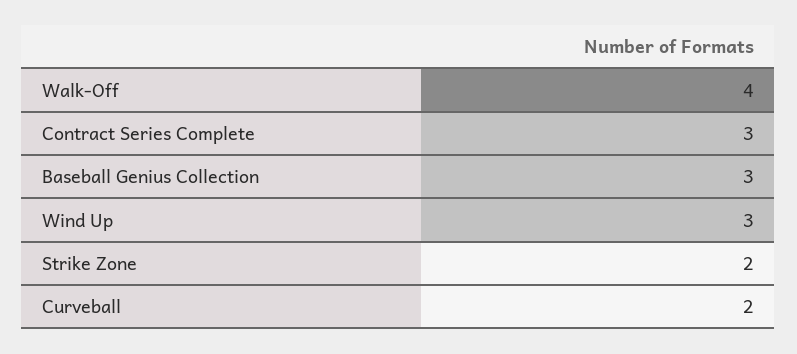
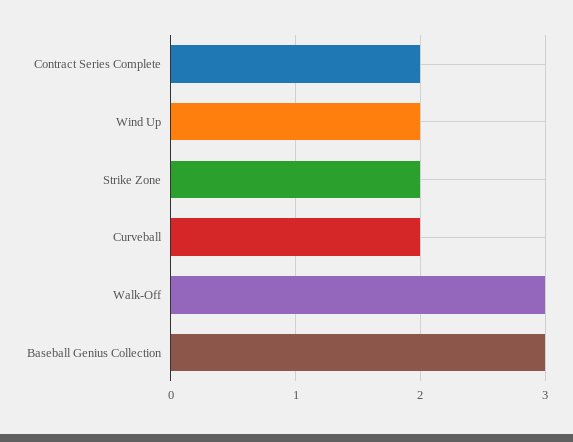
  {
-   "Walk-Off": 4,
+   "Walk-Off": 3,
-   "Contract Series Complete": 3,
+   "Contract Series Complete": 2,
    "Baseball Genius Collection": 3,
-   "Wind Up": 3,
+   "Wind Up": 2,
    "Strike Zone": 2,
    "Curveball": 2
  }

